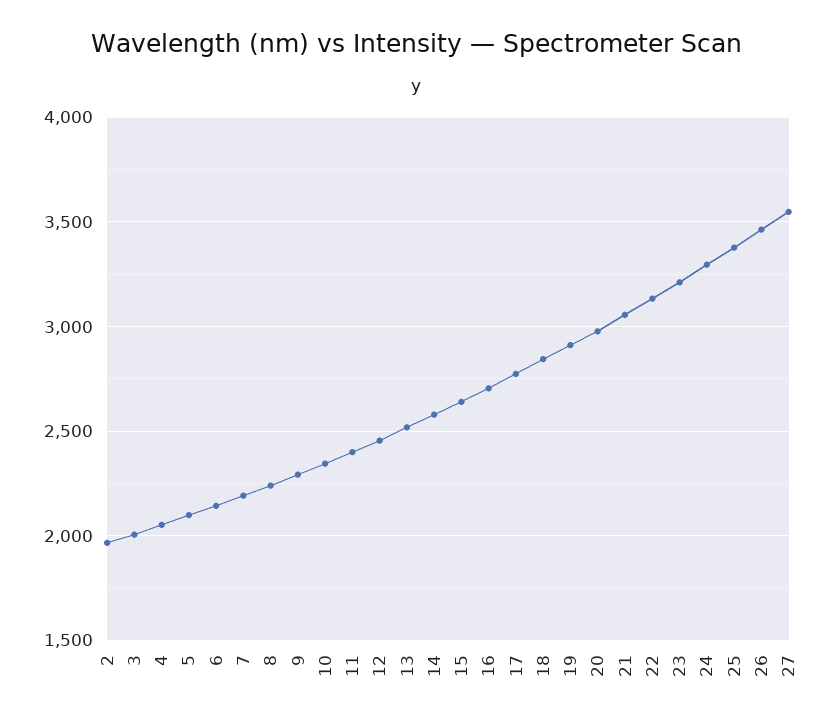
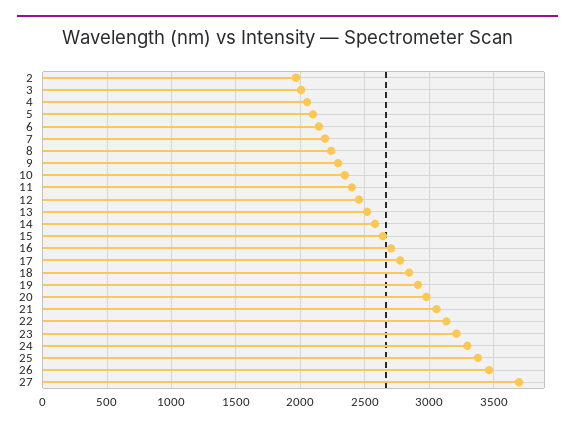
  {
    "2": 1950,
    "3": 2000,
    "4": 2050,
    "5": 2100,
    "6": 2150,
    "7": 2200,
    "8": 2250,
    "9": 2300,
    "10": 2350,
    "11": 2400,
    "12": 2450,
    "13": 2500,
    "14": 2600,
    "15": 2650,
    "16": 2700,
    "17": 2750,
    "18": 2850,
    "19": 2900,
    "20": 3000,
    "21": 3050,
    "22": 3150,
    "23": 3200,
    "24": 3300,
    "25": 3400,
    "26": 3450,
-   "27": 3550
+   "27": 3700
  }

